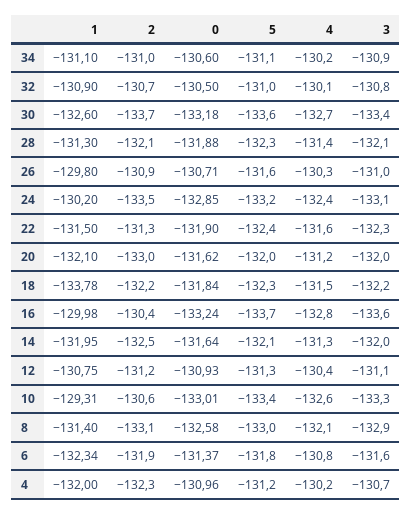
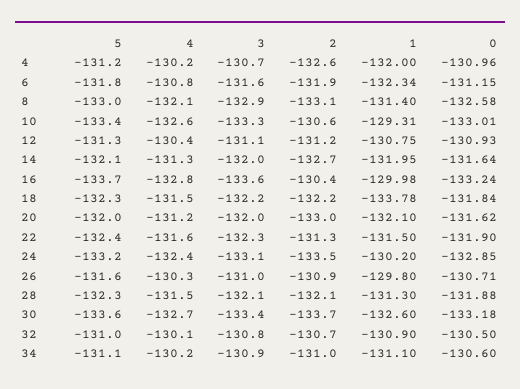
  {
    "1": {
      "34": -131.1,
      "32": -130.9,
      "30": -132.6,
      "28": -131.3,
      "26": -129.8,
      "24": -130.2,
      "22": -131.5,
      "20": -132.1,
      "18": -133.78,
      "16": -129.98,
      "14": -131.95,
      "12": -130.75,
      "10": -129.31,
      "8": -131.4,
      "6": -132.34,
      "4": -132
    },
    "2": {
      "34": -131,
      "32": -130.7,
      "30": -133.7,
      "28": -132.1,
      "26": -130.9,
      "24": -133.5,
      "22": -131.3,
      "20": -133,
      "18": -132.2,
      "16": -130.4,
-     "14": -132.5,
+     "14": -132.7,
      "12": -131.2,
      "10": -130.6,
      "8": -133.1,
      "6": -131.9,
-     "4": -132.3
+     "4": -132.6
    },
    "0": {
      "34": -130.6,
      "32": -130.5,
      "30": -133.18,
      "28": -131.88,
      "26": -130.71,
      "24": -132.85,
      "22": -131.9,
      "20": -131.62,
      "18": -131.84,
      "16": -133.24,
      "14": -131.64,
      "12": -130.93,
      "10": -133.01,
      "8": -132.58,
-     "6": -131.37,
+     "6": -131.15,
      "4": -130.96
    },
    "5": {
      "34": -131.1,
      "32": -131,
      "30": -133.6,
      "28": -132.3,
      "26": -131.6,
      "24": -133.2,
      "22": -132.4,
      "20": -132,
      "18": -132.3,
      "16": -133.7,
      "14": -132.1,
      "12": -131.3,
      "10": -133.4,
      "8": -133,
      "6": -131.8,
      "4": -131.2
    },
    "4": {
      "34": -130.2,
      "32": -130.1,
      "30": -132.7,
-     "28": -131.4,
+     "28": -131.5,
      "26": -130.3,
      "24": -132.4,
      "22": -131.6,
      "20": -131.2,
      "18": -131.5,
      "16": -132.8,
      "14": -131.3,
      "12": -130.4,
      "10": -132.6,
      "8": -132.1,
      "6": -130.8,
      "4": -130.2
    },
    "3": {
      "34": -130.9,
      "32": -130.8,
      "30": -133.4,
      "28": -132.1,
      "26": -131,
      "24": -133.1,
      "22": -132.3,
      "20": -132,
      "18": -132.2,
      "16": -133.6,
      "14": -132,
      "12": -131.1,
      "10": -133.3,
      "8": -132.9,
      "6": -131.6,
      "4": -130.7
    }
  }

